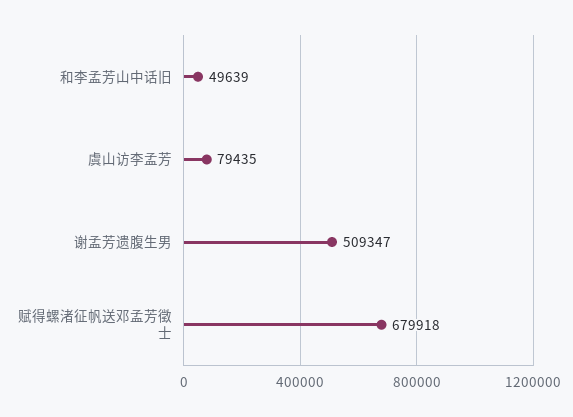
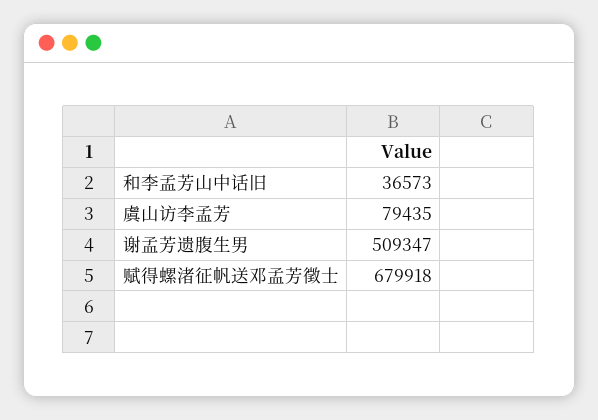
  {
-   "和李孟芳山中话旧": 49639,
+   "和李孟芳山中话旧": 36573,
    "虞山访李孟芳": 79435,
    "谢孟芳遗腹生男": 509347,
    "赋得螺渚征帆送邓孟芳徵士": 679918
  }

